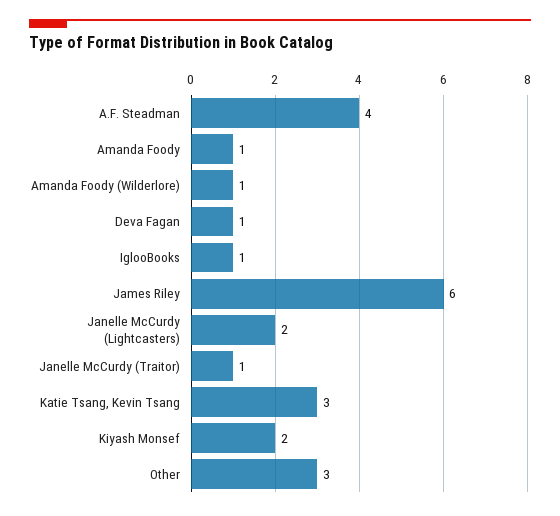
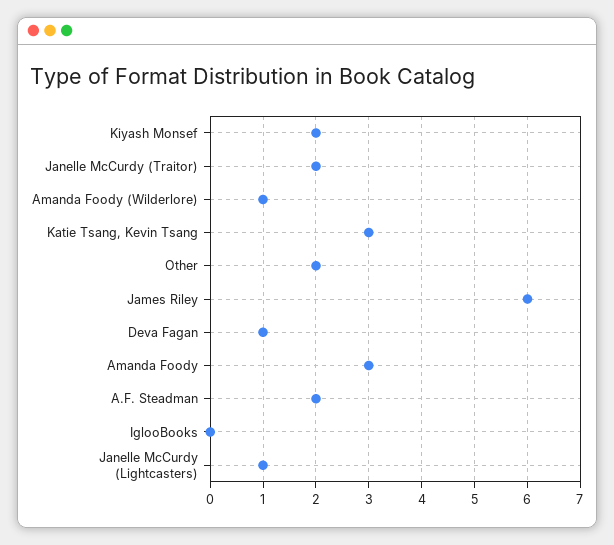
  {
-   "A.F. Steadman": 4,
+   "A.F. Steadman": 2,
-   "Amanda Foody": 1,
+   "Amanda Foody": 3,
    "Amanda Foody (Wilderlore)": 1,
    "Deva Fagan": 1,
-   "IglooBooks": 1,
+   "IglooBooks": 0,
    "James Riley": 6,
-   "Janelle McCurdy (Lightcasters)": 2,
+   "Janelle McCurdy (Lightcasters)": 1,
-   "Janelle McCurdy (Traitor)": 1,
+   "Janelle McCurdy (Traitor)": 2,
    "Katie Tsang, Kevin Tsang": 3,
    "Kiyash Monsef": 2,
-   "Other": 3
+   "Other": 2
  }

